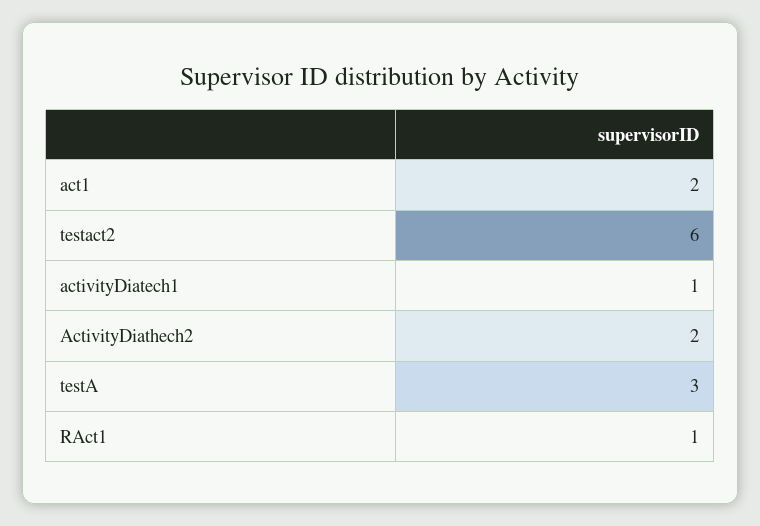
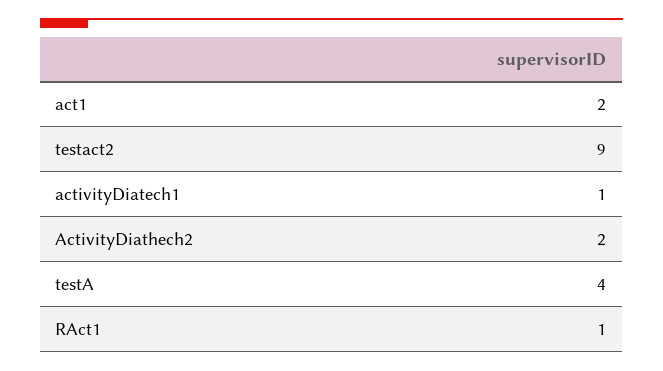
  {
    "act1": 2,
-   "testact2": 6,
+   "testact2": 9,
    "activityDiatech1": 1,
    "ActivityDiathech2": 2,
-   "testA": 3,
+   "testA": 4,
    "RAct1": 1
  }

